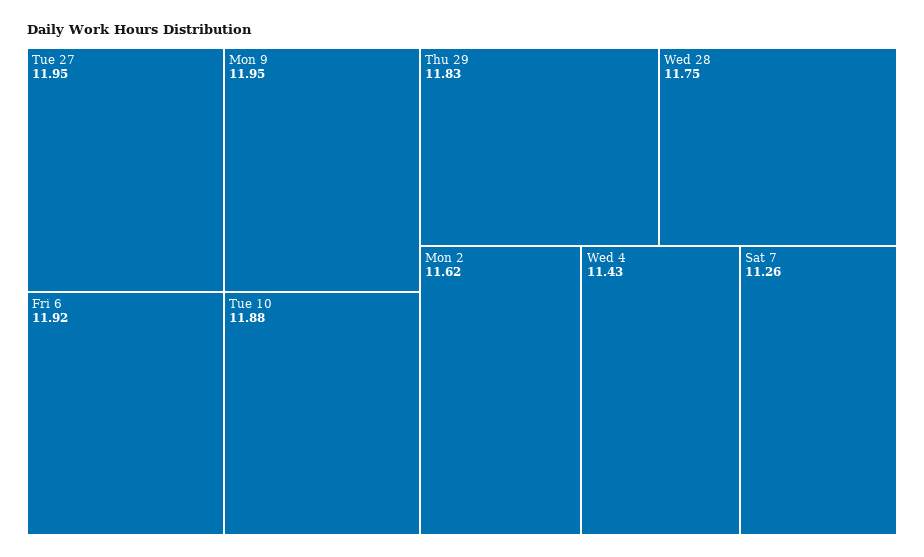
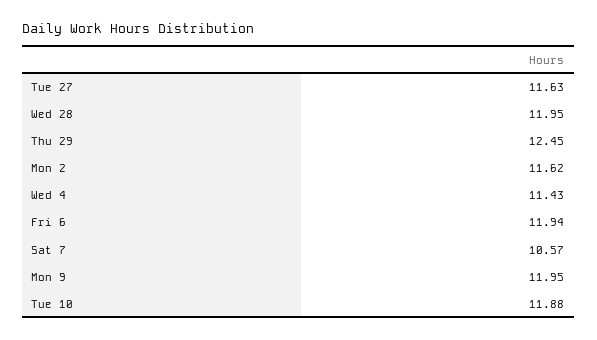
  {
-   "Tue 27": 11.95,
+   "Tue 27": 11.63,
    "Mon 9": 11.95,
-   "Fri 6": 11.92,
+   "Fri 6": 11.94,
    "Tue 10": 11.88,
-   "Thu 29": 11.83,
+   "Thu 29": 12.45,
-   "Wed 28": 11.75,
+   "Wed 28": 11.95,
    "Mon 2": 11.62,
    "Wed 4": 11.43,
-   "Sat 7": 11.26
+   "Sat 7": 10.57
  }

